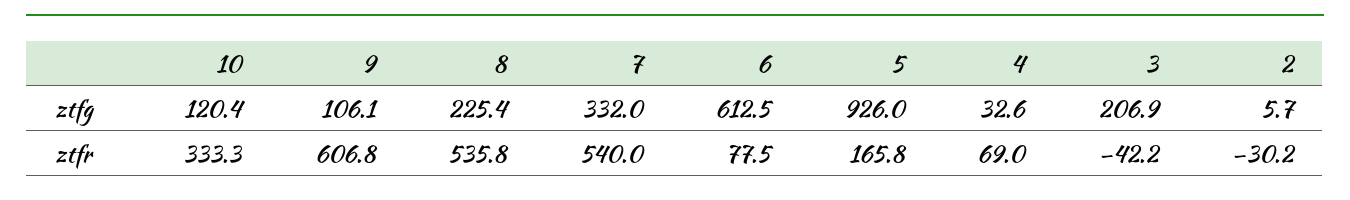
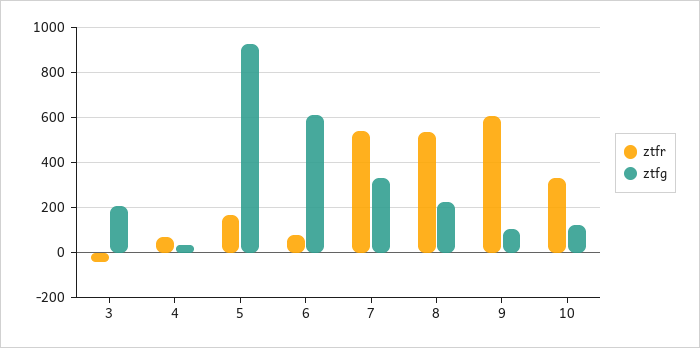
  {
    "ztfg": {
      "10": 120.4,
      "9": 106.1,
      "8": 225.4,
      "7": 332,
      "6": 612.5,
      "5": 926,
      "4": 32.6,
-     "3": 206.9,
+     "3": 206.9
-     "2": 5.7
    },
    "ztfr": {
      "10": 333.3,
      "9": 606.8,
      "8": 535.8,
      "7": 540,
      "6": 77.5,
      "5": 165.8,
      "4": 69,
-     "3": -42.2,
+     "3": -42.2
-     "2": -30.2
    }
  }

